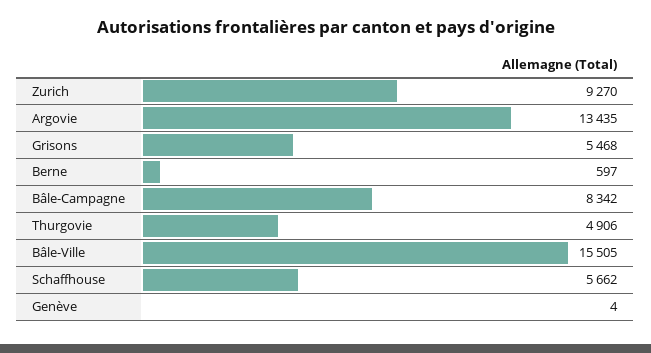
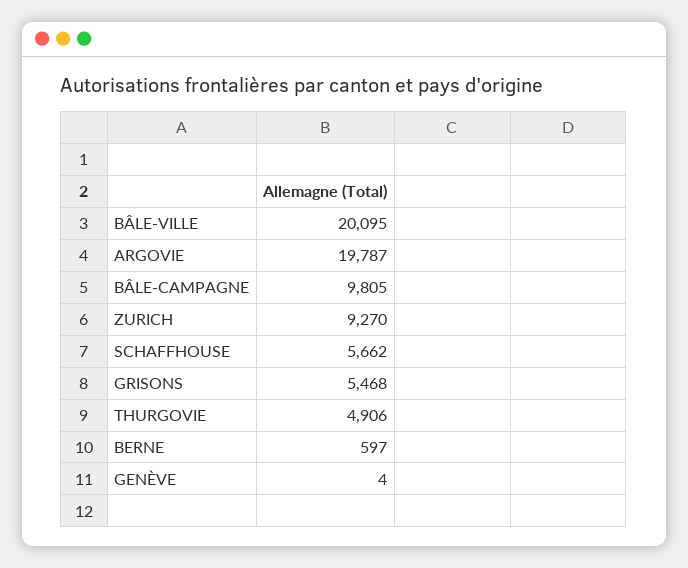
  {
    "Zurich": 9270,
-   "Argovie": 13435,
+   "Argovie": 19787,
    "Grisons": 5468,
    "Berne": 597,
-   "Bâle-Campagne": 8342,
+   "Bâle-Campagne": 9805,
    "Thurgovie": 4906,
-   "Bâle-Ville": 15505,
+   "Bâle-Ville": 20095,
    "Schaffhouse": 5662,
    "Genève": 4
  }

